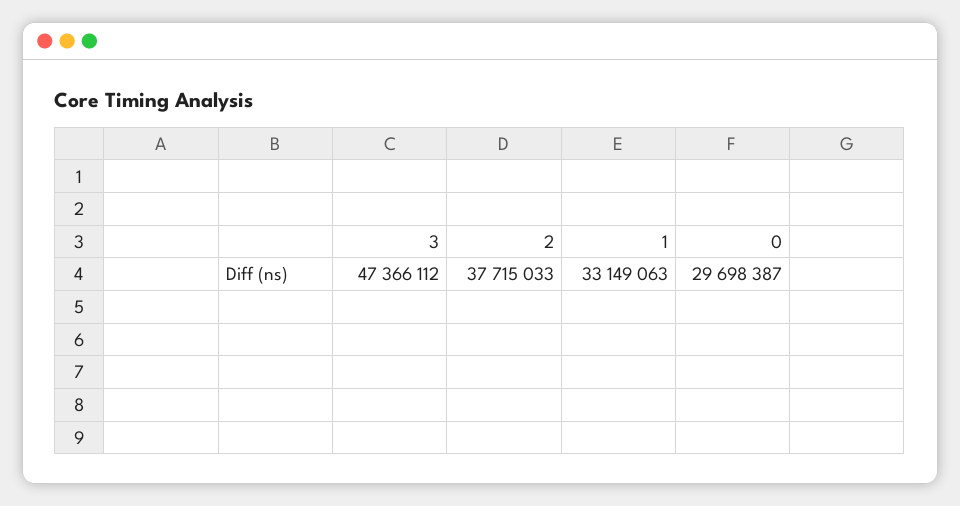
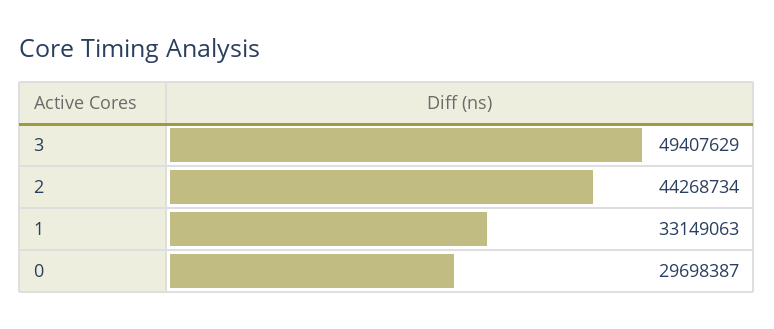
  {
-   "3": 47366112,
+   "3": 49407629,
-   "2": 37715033,
+   "2": 44268734,
    "1": 33149063,
    "0": 29698387
  }

